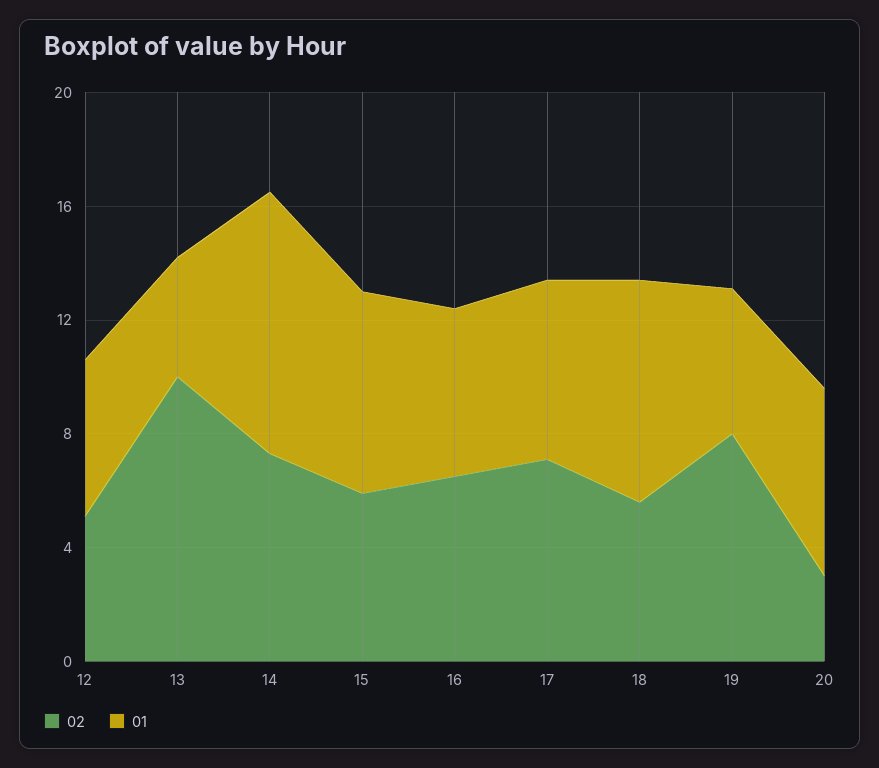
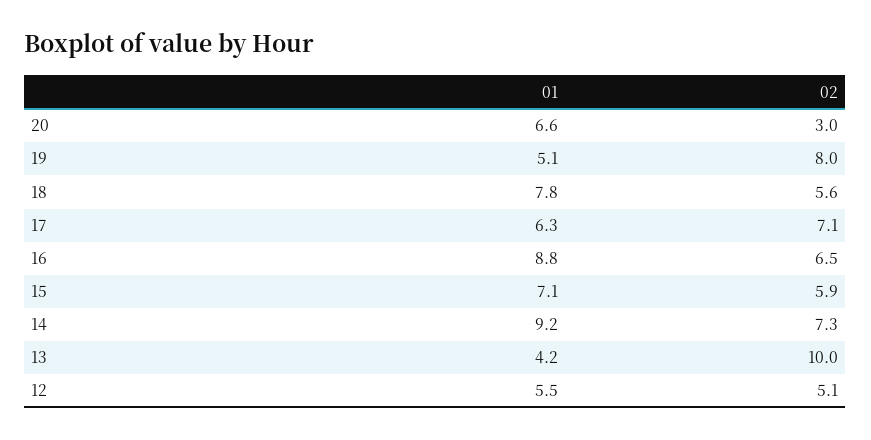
  {
    "02": {
      "12": 5.1,
      "13": 10,
      "14": 7.3,
      "15": 5.9,
      "16": 6.5,
      "17": 7.1,
      "18": 5.6,
      "19": 8,
      "20": 3
    },
    "01": {
      "12": 5.5,
      "13": 4.2,
      "14": 9.2,
      "15": 7.1,
-     "16": 6,
+     "16": 8.8,
      "17": 6.3,
      "18": 7.8,
      "19": 5.1,
      "20": 6.6
    }
  }

